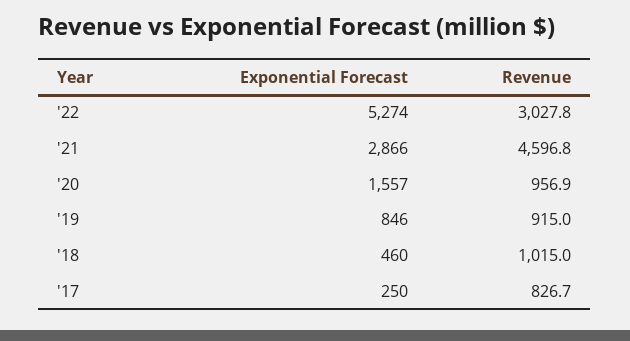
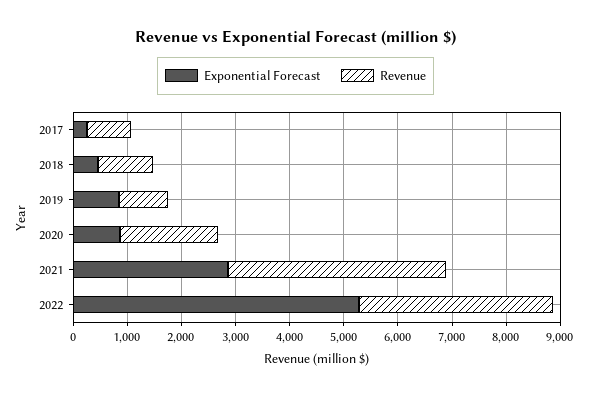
  {
    "Exponential Forecast": {
      "'22": 5274,
      "'21": 2866,
-     "'20": 1557,
+     "'20": 800,
      "'19": 846,
      "'18": 460,
      "'17": 250
    },
    "Revenue": {
-     "'22": 3027.8,
+     "'22": 3600,
-     "'21": 4596.8,
+     "'21": 4000,
-     "'20": 956.9,
+     "'20": 1800,
      "'19": 915,
      "'18": 1015,
      "'17": 826.7
    }
  }

